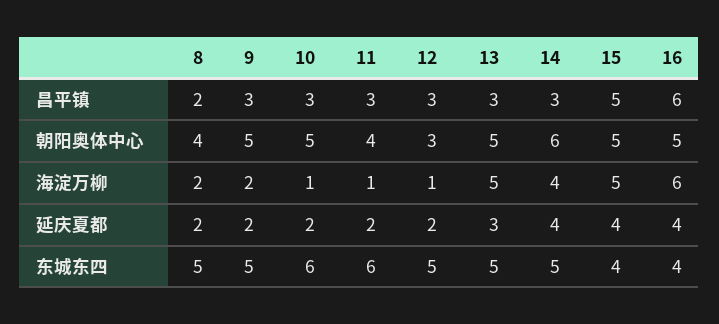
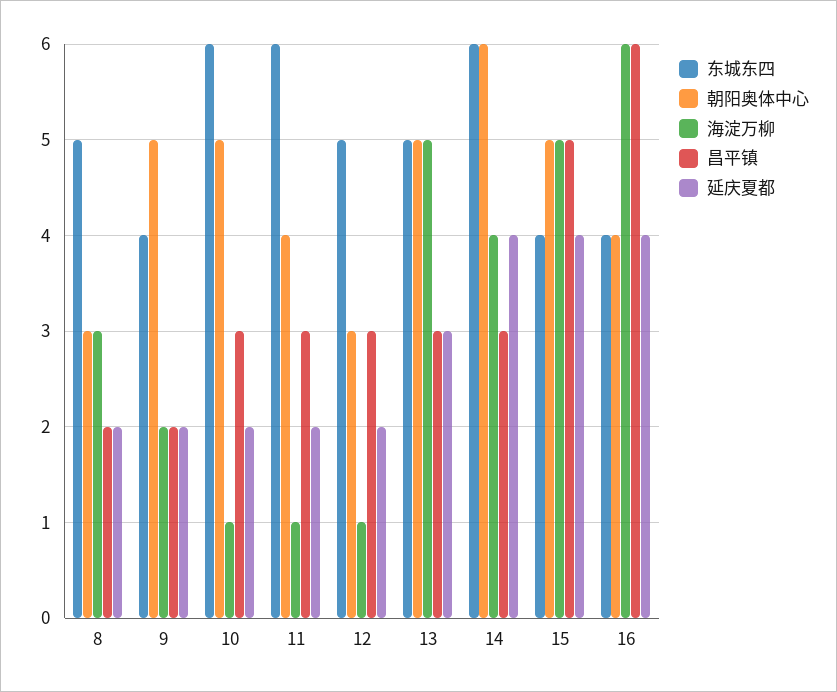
  {
    "昌平镇": {
      "8": 2,
-     "9": 3,
+     "9": 2,
      "10": 3,
      "11": 3,
      "12": 3,
      "13": 3,
      "14": 3,
      "15": 5,
      "16": 6
    },
    "朝阳奥体中心": {
-     "8": 4,
+     "8": 3,
      "9": 5,
      "10": 5,
      "11": 4,
      "12": 3,
      "13": 5,
      "14": 6,
      "15": 5,
-     "16": 5
+     "16": 4
    },
    "海淀万柳": {
-     "8": 2,
+     "8": 3,
      "9": 2,
      "10": 1,
      "11": 1,
      "12": 1,
      "13": 5,
      "14": 4,
      "15": 5,
      "16": 6
    },
    "延庆夏都": {
      "8": 2,
      "9": 2,
      "10": 2,
      "11": 2,
      "12": 2,
      "13": 3,
      "14": 4,
      "15": 4,
      "16": 4
    },
    "东城东四": {
      "8": 5,
-     "9": 5,
+     "9": 4,
      "10": 6,
      "11": 6,
      "12": 5,
      "13": 5,
-     "14": 5,
+     "14": 6,
      "15": 4,
      "16": 4
    }
  }

